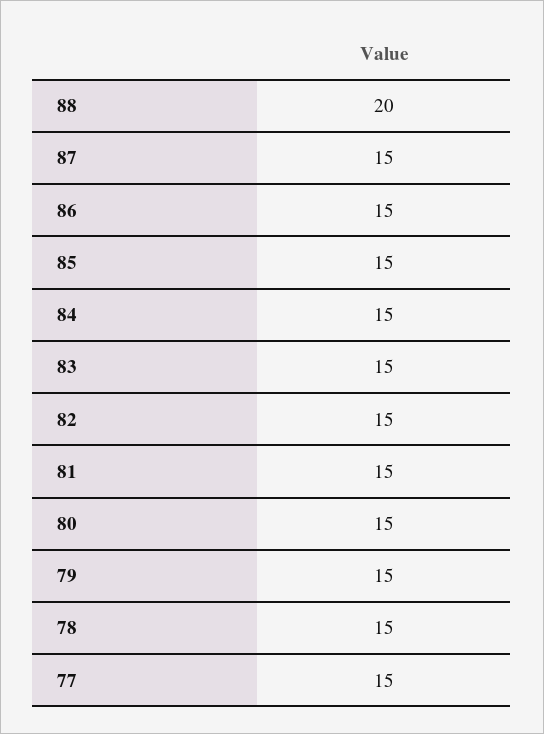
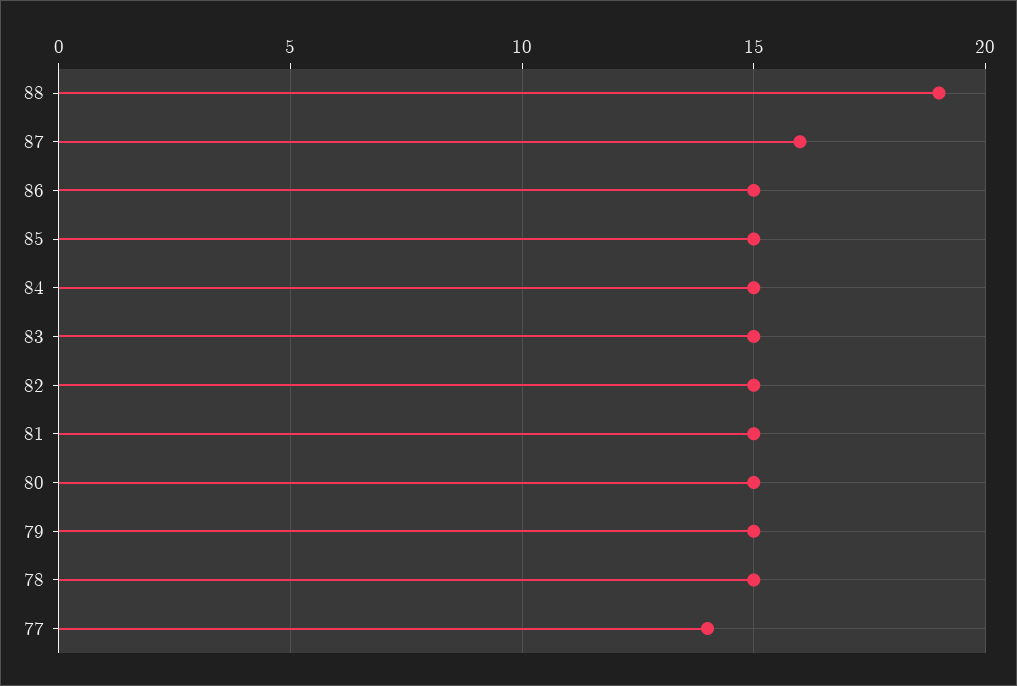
  {
-   "88": 20,
+   "88": 19,
-   "87": 15,
+   "87": 16,
    "86": 15,
    "85": 15,
    "84": 15,
    "83": 15,
    "82": 15,
    "81": 15,
    "80": 15,
    "79": 15,
    "78": 15,
-   "77": 15
+   "77": 14
  }

